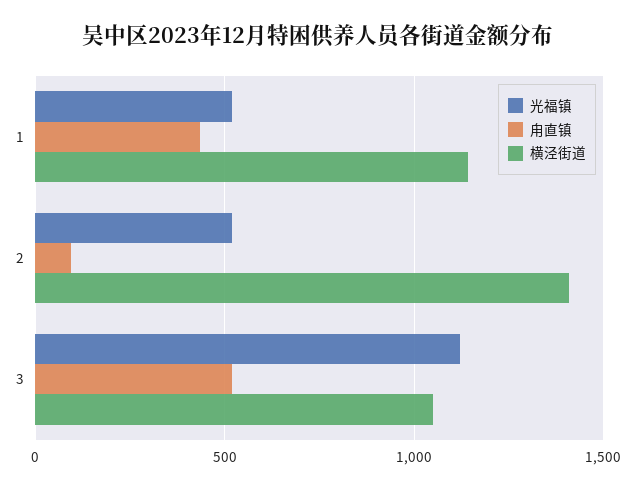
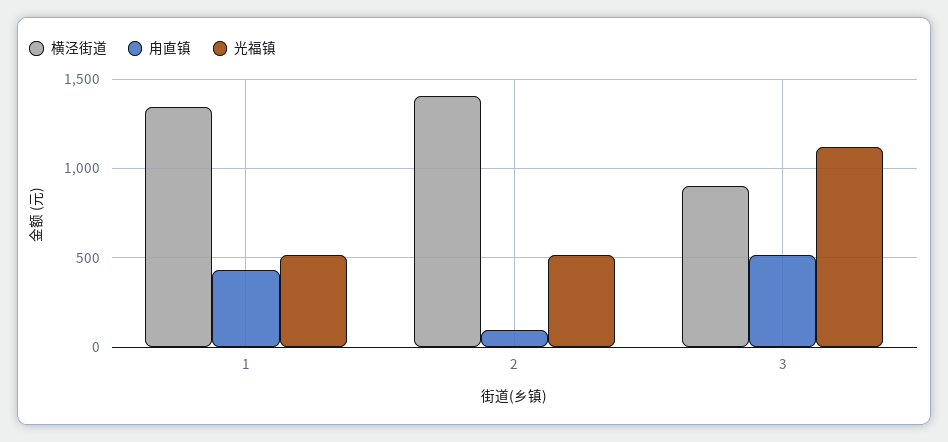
  {
    "光福镇": {
      "1": 500,
      "2": 500,
      "3": 1100
    },
    "甪直镇": {
      "1": 450,
      "2": 100,
      "3": 500
    },
    "横泾街道": {
-     "1": 1150,
+     "1": 1350,
      "2": 1400,
-     "3": 1050
+     "3": 900
    }
  }

